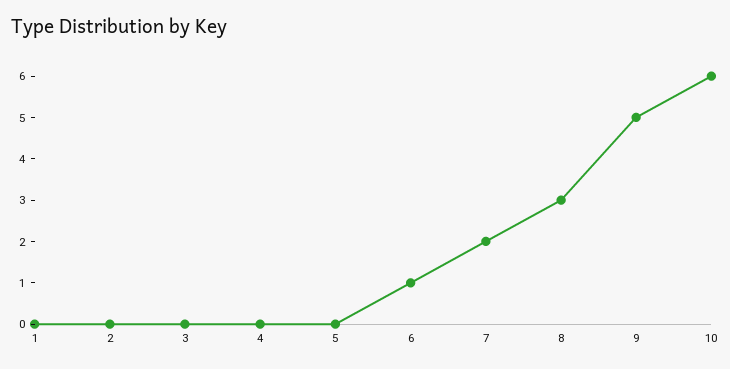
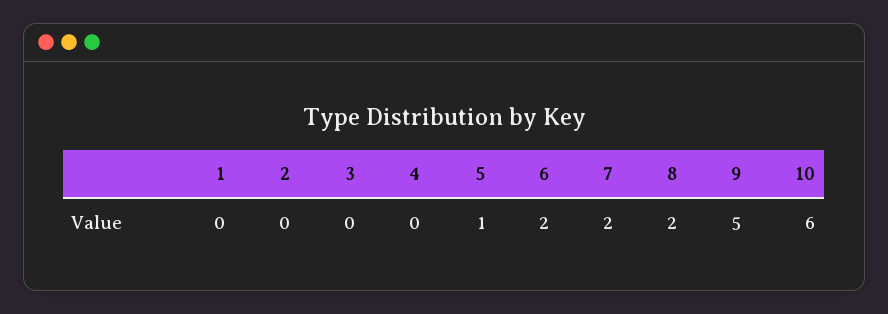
  {
    "1": 0,
    "2": 0,
    "3": 0,
    "4": 0,
-   "5": 0,
+   "5": 1,
-   "6": 1,
+   "6": 2,
    "7": 2,
-   "8": 3,
+   "8": 2,
    "9": 5,
    "10": 6
  }

